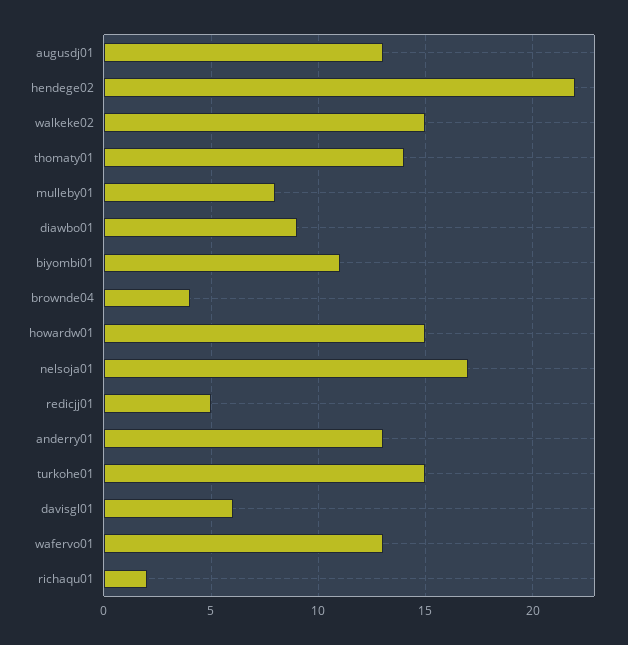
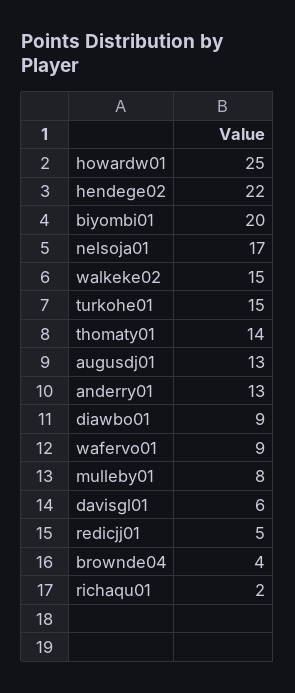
  {
    "augusdj01": 13,
    "hendege02": 22,
    "walkeke02": 15,
    "thomaty01": 14,
    "mulleby01": 8,
    "diawbo01": 9,
-   "biyombi01": 11,
+   "biyombi01": 20,
    "brownde04": 4,
-   "howardw01": 15,
+   "howardw01": 25,
    "nelsoja01": 17,
    "redicjj01": 5,
    "anderry01": 13,
    "turkohe01": 15,
    "davisgl01": 6,
-   "wafervo01": 13,
+   "wafervo01": 9,
    "richaqu01": 2
  }

